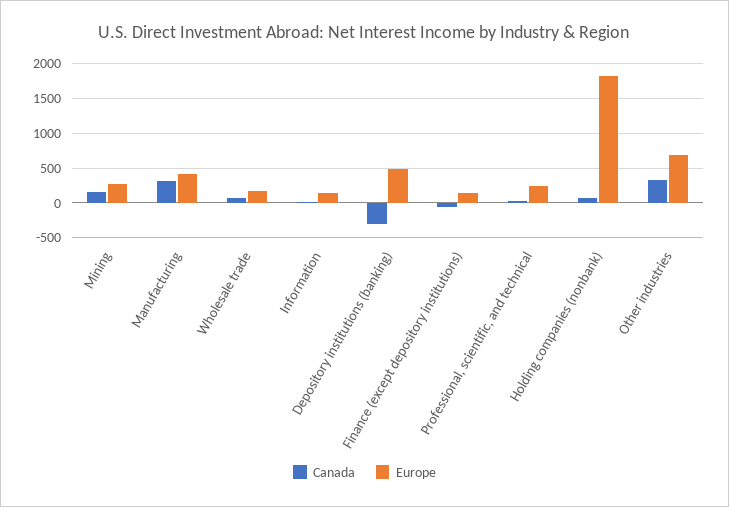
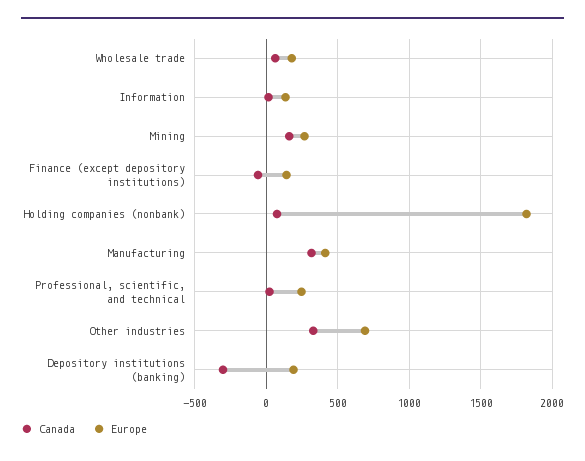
  {
    "Canada": {
      "Mining": 150,
      "Manufacturing": 300,
      "Wholesale trade": 50,
      "Information": 0,
      "Depository institutions (banking)": -300,
      "Finance (except depository institutions)": -50,
      "Professional, scientific, and technical": 0,
      "Holding companies (nonbank)": 100,
      "Other industries": 350
    },
    "Europe": {
      "Mining": 250,
      "Manufacturing": 400,
      "Wholesale trade": 200,
      "Information": 150,
-     "Depository institutions (banking)": 500,
+     "Depository institutions (banking)": 200,
      "Finance (except depository institutions)": 150,
      "Professional, scientific, and technical": 250,
      "Holding companies (nonbank)": 1800,
      "Other industries": 700
    }
  }

